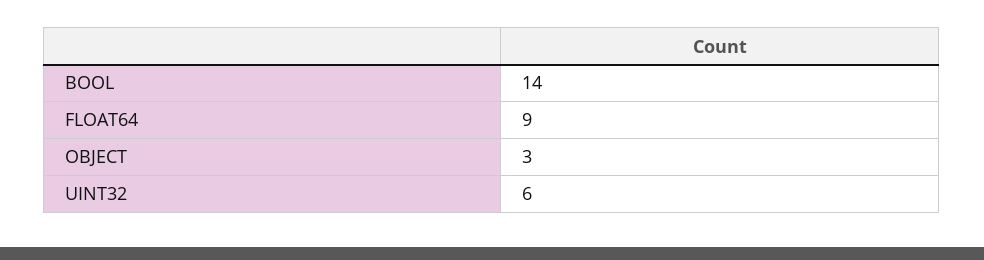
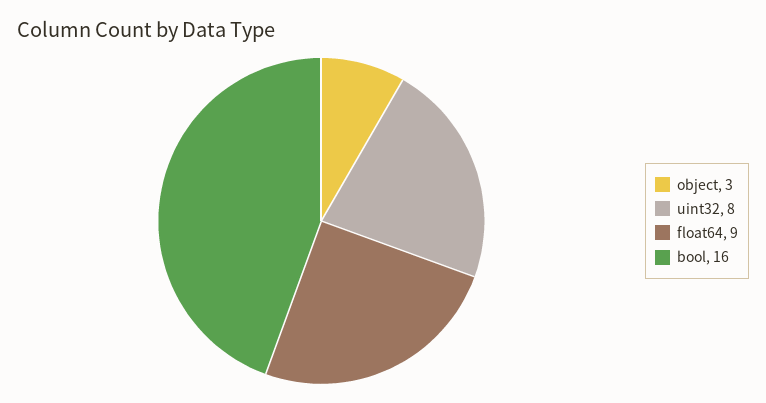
  {
-   "BOOL": 14,
+   "BOOL": 16,
    "FLOAT64": 9,
    "OBJECT": 3,
-   "UINT32": 6
+   "UINT32": 8
  }

